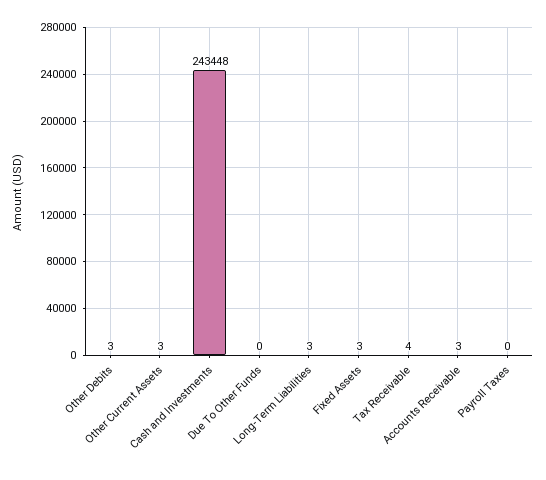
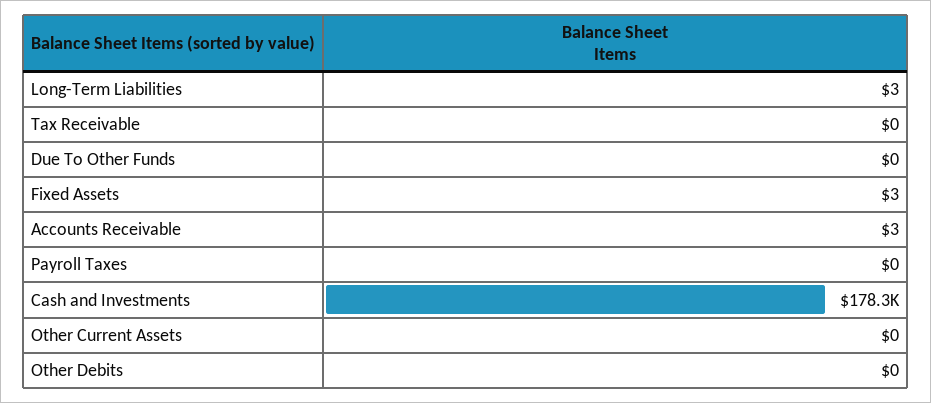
  {
-   "Other Debits": 3,
+   "Other Debits": 0,
-   "Other Current Assets": 3,
+   "Other Current Assets": 0,
-   "Cash and Investments": 243448,
+   "Cash and Investments": 178300,
    "Due To Other Funds": 0,
    "Long-Term Liabilities": 3,
    "Fixed Assets": 3,
-   "Tax Receivable": 4,
+   "Tax Receivable": 0,
    "Accounts Receivable": 3,
    "Payroll Taxes": 0
  }

